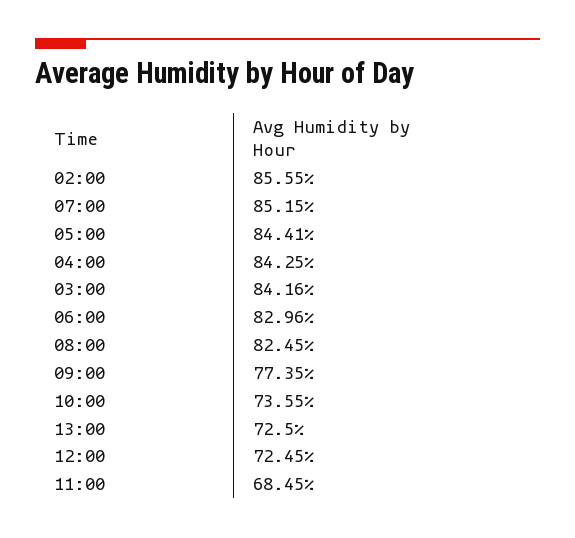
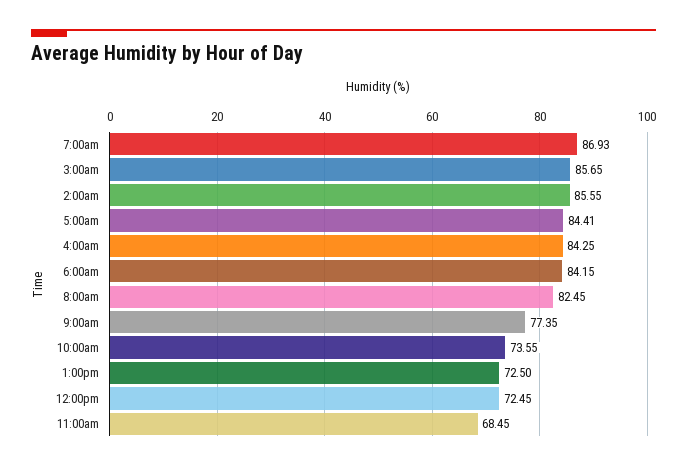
  {
    "02:00": 85.55,
-   "07:00": 85.15,
+   "07:00": 86.93,
    "05:00": 84.41,
    "04:00": 84.25,
-   "03:00": 84.16,
+   "03:00": 85.65,
-   "06:00": 82.96,
+   "06:00": 84.15,
    "08:00": 82.45,
    "09:00": 77.35,
    "10:00": 73.55,
    "13:00": 72.5,
    "12:00": 72.45,
    "11:00": 68.45
  }

